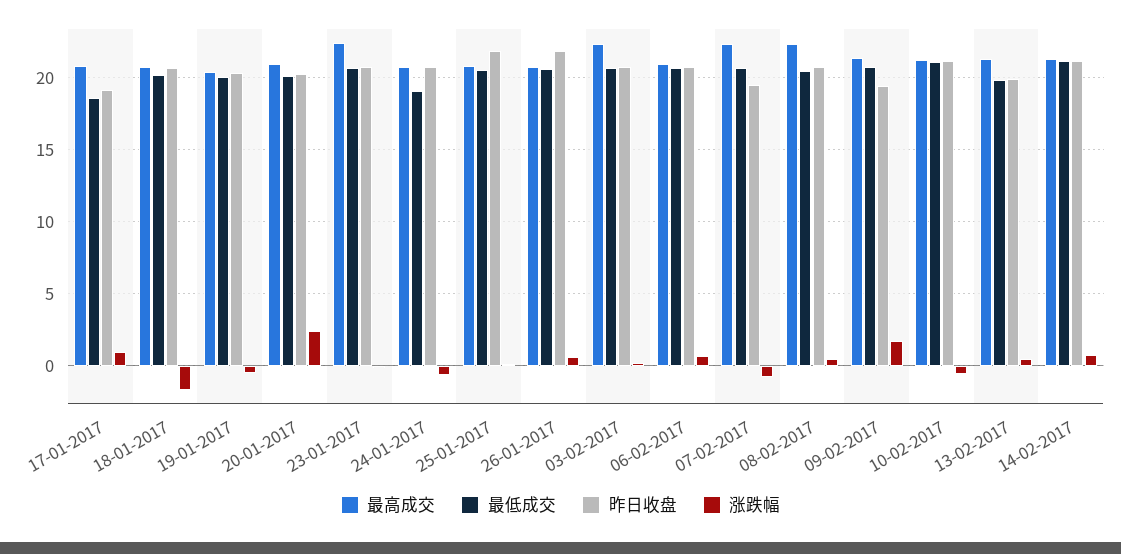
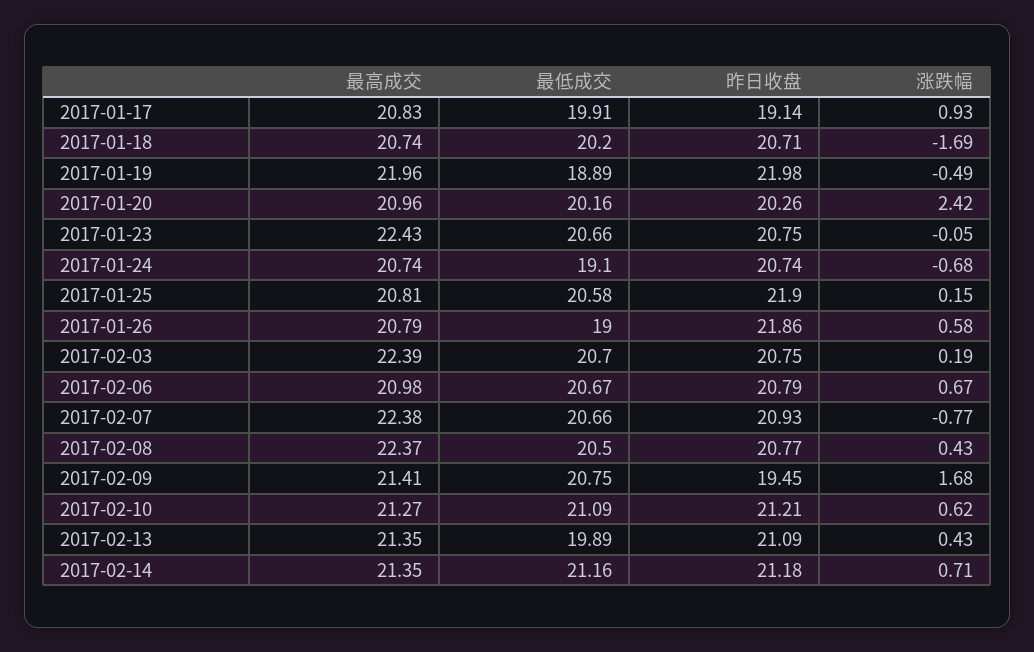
  {
    "最高成交": {
      "17-01-2017": 20.83,
      "18-01-2017": 20.74,
-     "19-01-2017": 20.5,
+     "19-01-2017": 21.96,
      "20-01-2017": 20.96,
      "23-01-2017": 22.43,
      "24-01-2017": 20.74,
      "25-01-2017": 20.81,
      "26-01-2017": 20.79,
      "03-02-2017": 22.39,
      "06-02-2017": 20.98,
      "07-02-2017": 22.38,
      "08-02-2017": 22.37,
      "09-02-2017": 21.41,
      "10-02-2017": 21.27,
      "13-02-2017": 21.35,
      "14-02-2017": 21.35
    },
    "最低成交": {
-     "17-01-2017": 18.5,
+     "17-01-2017": 19.91,
      "18-01-2017": 20.2,
-     "19-01-2017": 20,
+     "19-01-2017": 18.89,
      "20-01-2017": 20.16,
      "23-01-2017": 20.66,
      "24-01-2017": 19.1,
      "25-01-2017": 20.58,
-     "26-01-2017": 20.5,
+     "26-01-2017": 19,
      "03-02-2017": 20.7,
      "06-02-2017": 20.67,
      "07-02-2017": 20.66,
      "08-02-2017": 20.5,
      "09-02-2017": 20.75,
      "10-02-2017": 21.09,
      "13-02-2017": 19.89,
      "14-02-2017": 21.16
    },
    "昨日收盘": {
      "17-01-2017": 19.14,
      "18-01-2017": 20.71,
-     "19-01-2017": 20.5,
+     "19-01-2017": 21.98,
      "20-01-2017": 20.26,
      "23-01-2017": 20.75,
      "24-01-2017": 20.74,
      "25-01-2017": 21.9,
      "26-01-2017": 21.86,
      "03-02-2017": 20.75,
      "06-02-2017": 20.79,
-     "07-02-2017": 19.5,
+     "07-02-2017": 20.93,
      "08-02-2017": 20.77,
      "09-02-2017": 19.45,
      "10-02-2017": 21.21,
-     "13-02-2017": 20,
+     "13-02-2017": 21.09,
      "14-02-2017": 21.18
    },
    "涨跌幅": {
      "17-01-2017": 0.93,
      "18-01-2017": -1.69,
      "19-01-2017": -0.49,
      "20-01-2017": 2.42,
      "23-01-2017": -0.05,
      "24-01-2017": -0.68,
      "25-01-2017": 0.15,
      "26-01-2017": 0.58,
      "03-02-2017": 0.19,
      "06-02-2017": 0.67,
      "07-02-2017": -0.77,
      "08-02-2017": 0.43,
      "09-02-2017": 1.68,
-     "10-02-2017": -0.5,
+     "10-02-2017": 0.62,
      "13-02-2017": 0.43,
      "14-02-2017": 0.71
    }
  }

